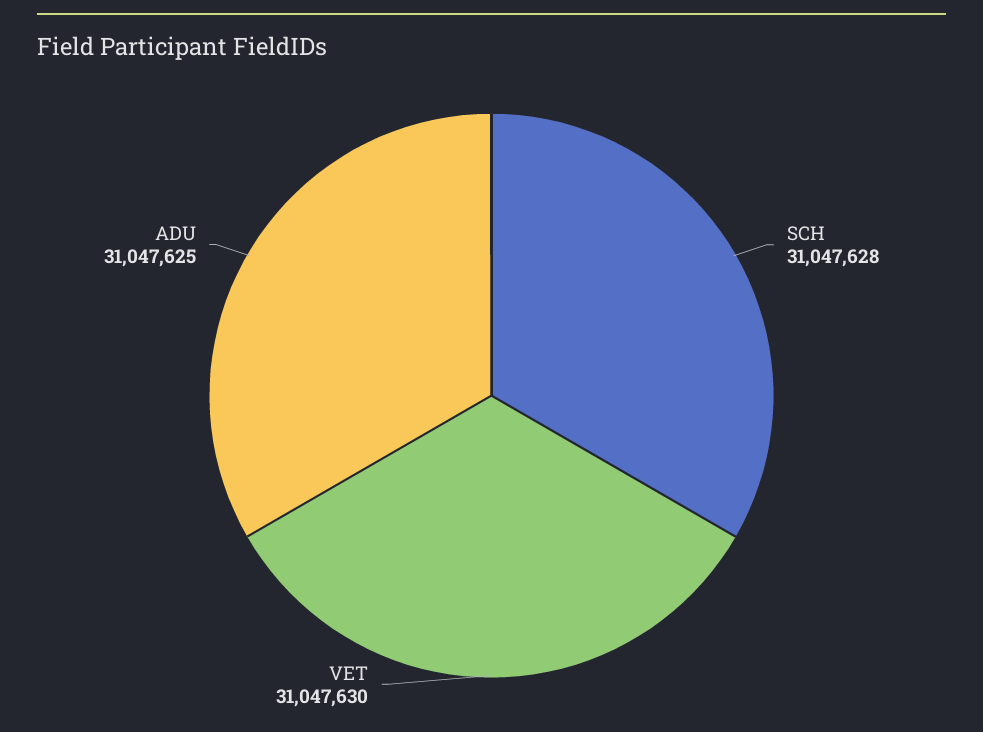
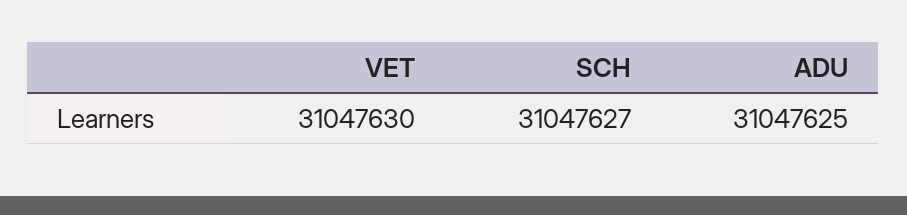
  {
-   "SCH": 31047628,
+   "SCH": 31047627,
    "VET": 31047630,
    "ADU": 31047625
  }

